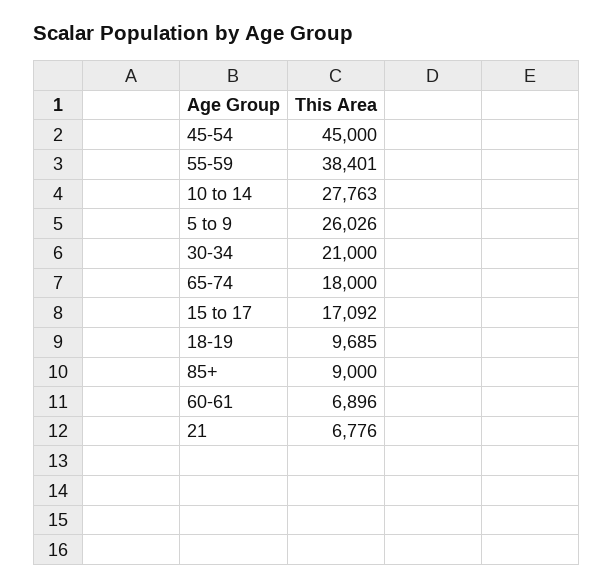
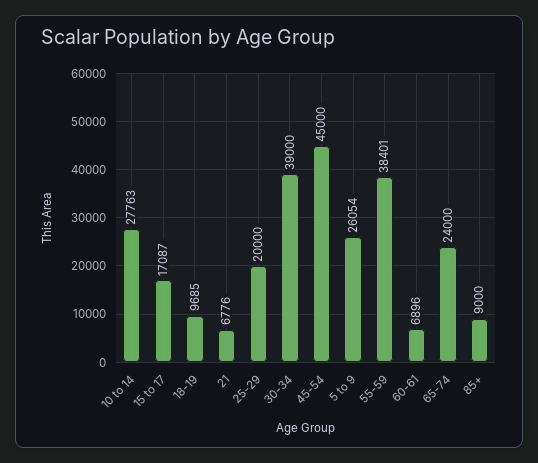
  {
    "45-54": 45000,
    "55-59": 38401,
    "10 to 14": 27763,
-   "5 to 9": 26026,
+   "5 to 9": 26054,
-   "30-34": 21000,
+   "30-34": 39000,
-   "65-74": 18000,
+   "65-74": 24000,
-   "15 to 17": 17092,
+   "15 to 17": 17087,
    "18-19": 9685,
    "85+": 9000,
    "60-61": 6896,
-   "21": 6776
+   "21": 6776,
+   "25-29": 20000
  }

